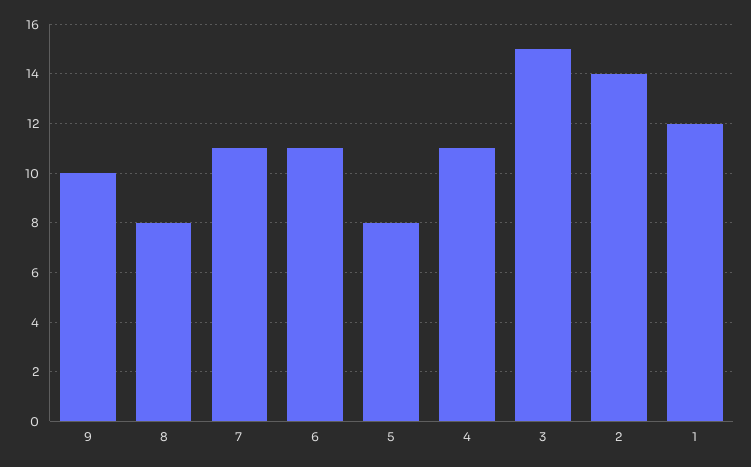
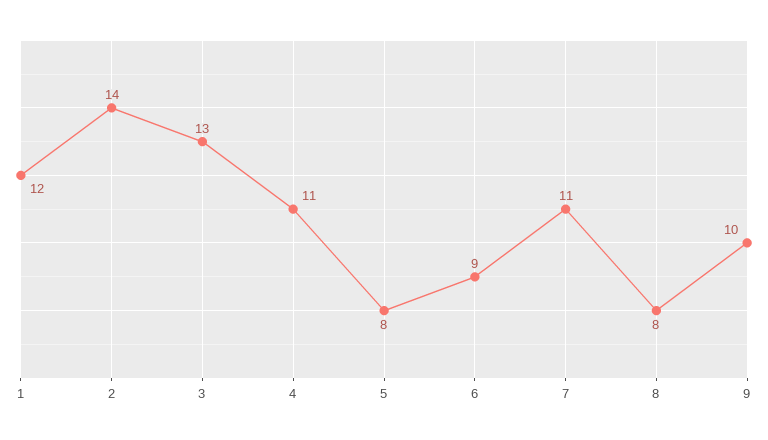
  {
    "9": 10,
    "8": 8,
    "7": 11,
-   "6": 11,
+   "6": 9,
    "5": 8,
    "4": 11,
-   "3": 15,
+   "3": 13,
    "2": 14,
    "1": 12
  }

